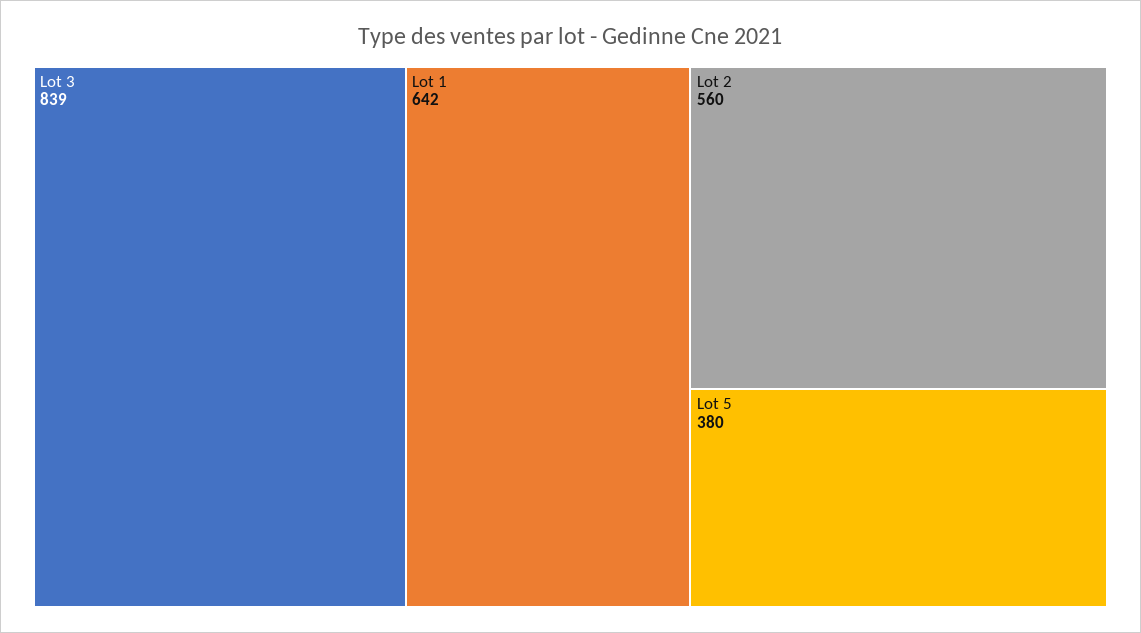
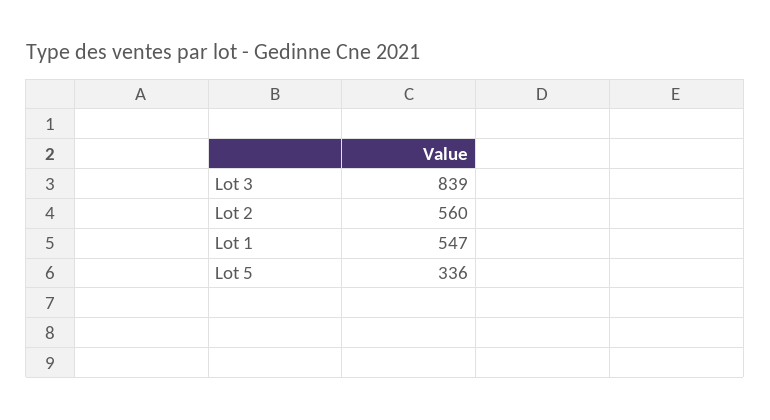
  {
    "Lot 3": 839,
-   "Lot 1": 642,
+   "Lot 1": 547,
    "Lot 2": 560,
-   "Lot 5": 380
+   "Lot 5": 336
  }

